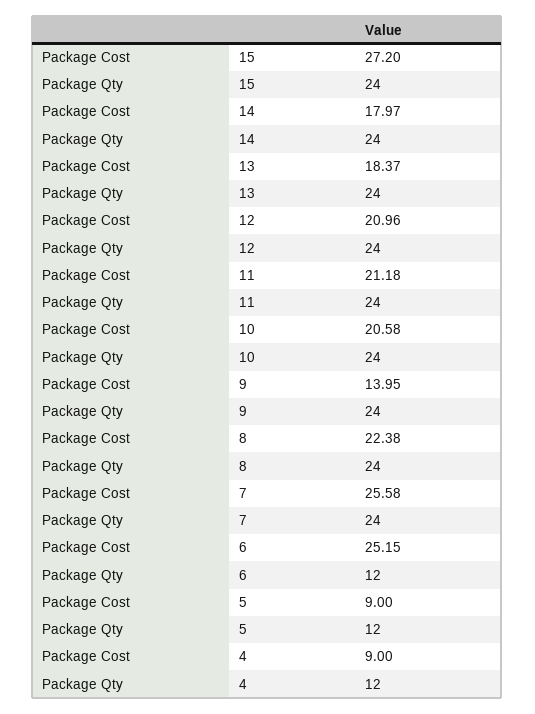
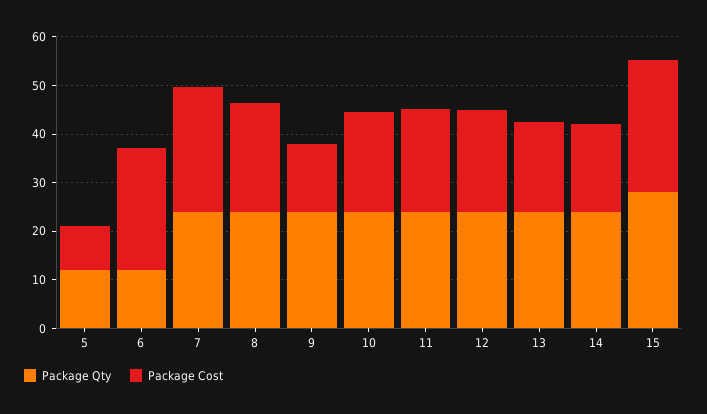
  {
    "Package Cost": {
      "15": 27.2,
      "14": 17.97,
      "13": 18.37,
      "12": 20.96,
      "11": 21.18,
      "10": 20.58,
      "9": 13.95,
      "8": 22.38,
      "7": 25.58,
      "6": 25.15,
-     "5": 9,
+     "5": 9
-     "4": 9
    },
    "Package Qty": {
-     "15": 24,
+     "15": 28,
      "14": 24,
      "13": 24,
      "12": 24,
      "11": 24,
      "10": 24,
      "9": 24,
      "8": 24,
      "7": 24,
      "6": 12,
-     "5": 12,
+     "5": 12
-     "4": 12
    }
  }

